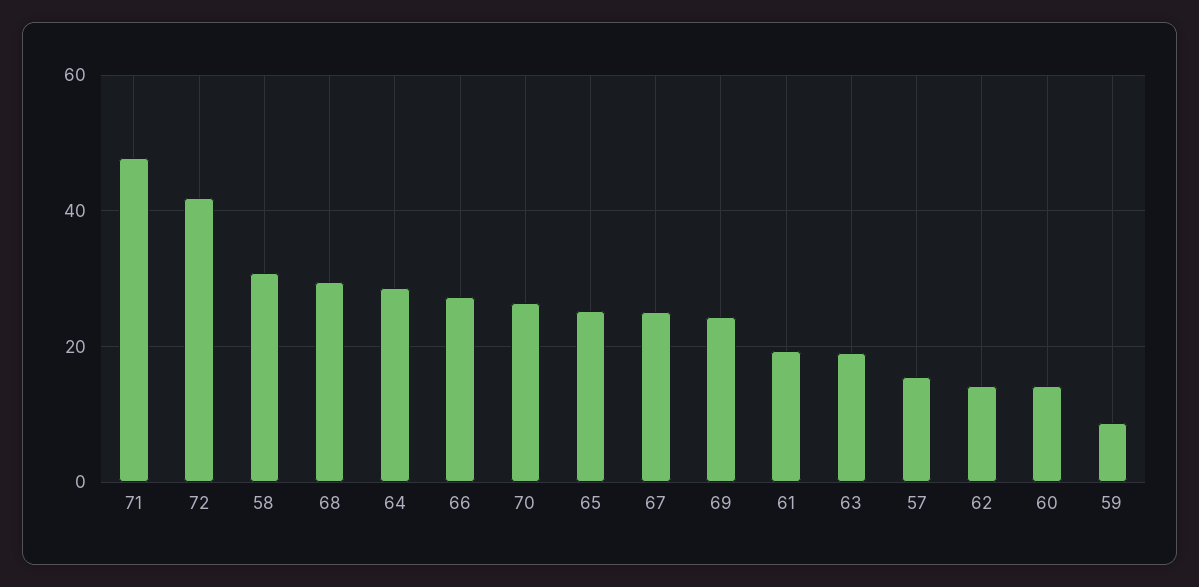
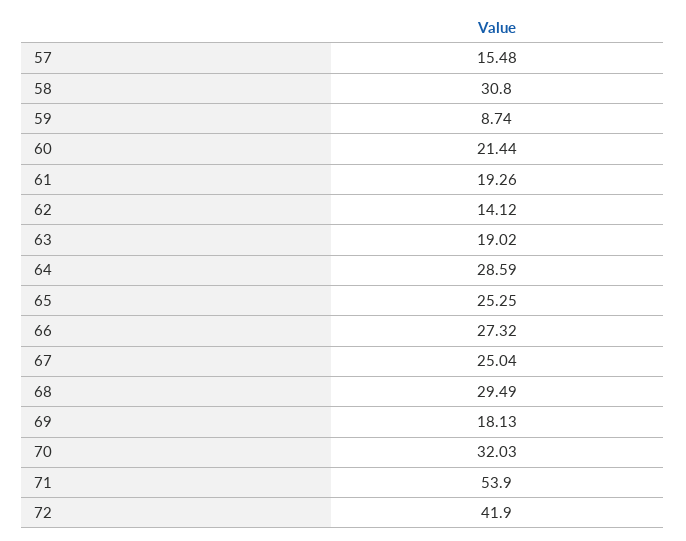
  {
-   "71": 48,
+   "71": 53.9,
    "72": 41.9,
    "58": 30.8,
    "68": 29.49,
    "64": 28.59,
    "66": 27.32,
-   "70": 26,
+   "70": 32.03,
    "65": 25.25,
    "67": 25.04,
-   "69": 24,
+   "69": 18.13,
    "61": 19.26,
    "63": 19.02,
    "57": 15.48,
    "62": 14.12,
-   "60": 14,
+   "60": 21.44,
    "59": 8.74
  }

